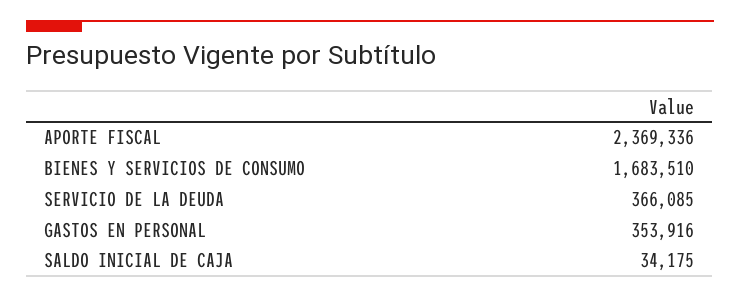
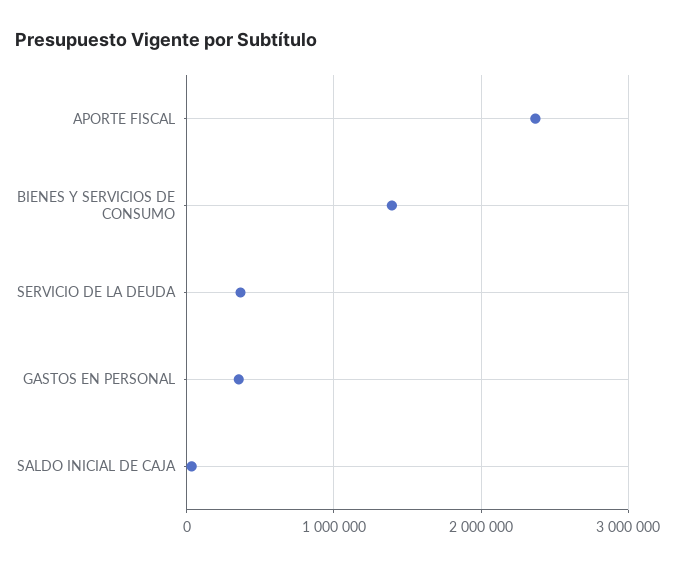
  {
    "APORTE FISCAL": 2369336,
-   "BIENES Y SERVICIOS DE CONSUMO": 1683510,
+   "BIENES Y SERVICIOS DE CONSUMO": 1400000,
    "SERVICIO DE LA DEUDA": 366085,
    "GASTOS EN PERSONAL": 353916,
    "SALDO INICIAL DE CAJA": 34175
  }

